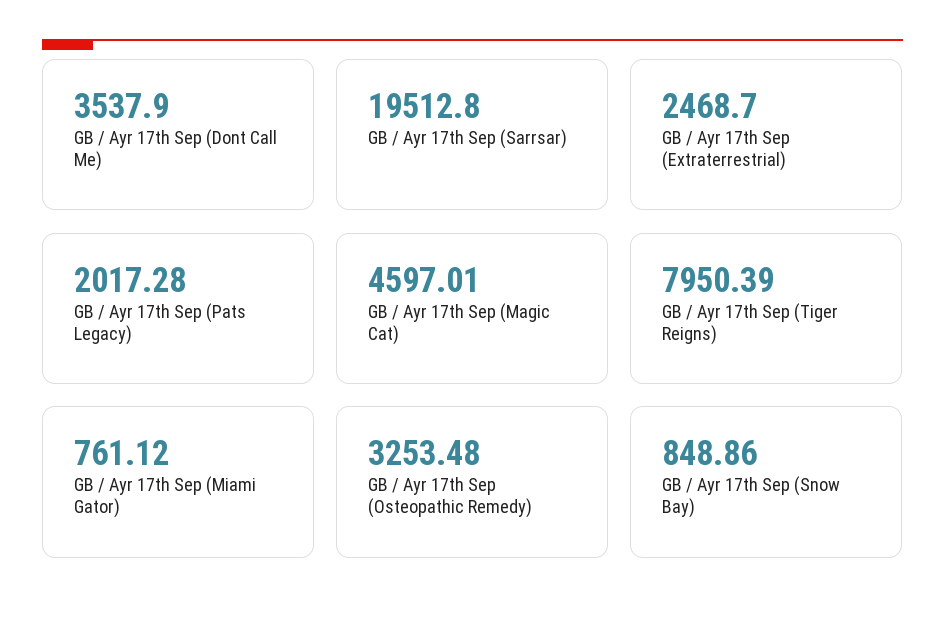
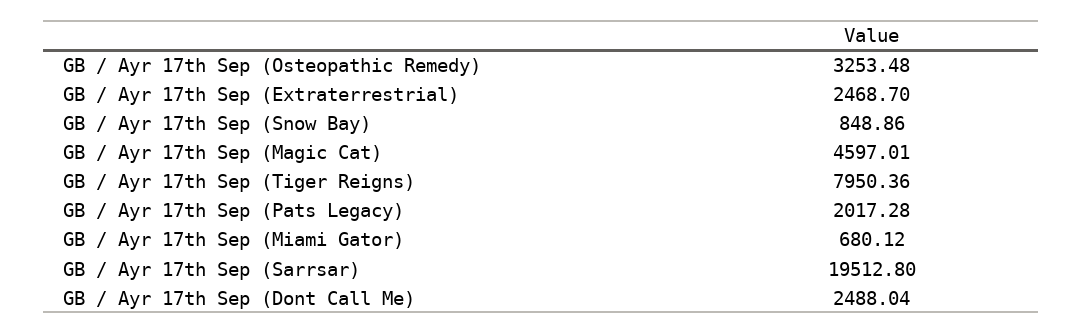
  {
-   "GB / Ayr 17th Sep (Dont Call Me)": 3537.9,
+   "GB / Ayr 17th Sep (Dont Call Me)": 2488.04,
    "GB / Ayr 17th Sep (Sarrsar)": 19512.8,
    "GB / Ayr 17th Sep (Extraterrestrial)": 2468.7,
    "GB / Ayr 17th Sep (Pats Legacy)": 2017.28,
    "GB / Ayr 17th Sep (Magic Cat)": 4597.01,
-   "GB / Ayr 17th Sep (Tiger Reigns)": 7950.39,
+   "GB / Ayr 17th Sep (Tiger Reigns)": 7950.36,
-   "GB / Ayr 17th Sep (Miami Gator)": 761.12,
+   "GB / Ayr 17th Sep (Miami Gator)": 680.12,
    "GB / Ayr 17th Sep (Osteopathic Remedy)": 3253.48,
    "GB / Ayr 17th Sep (Snow Bay)": 848.86
  }

